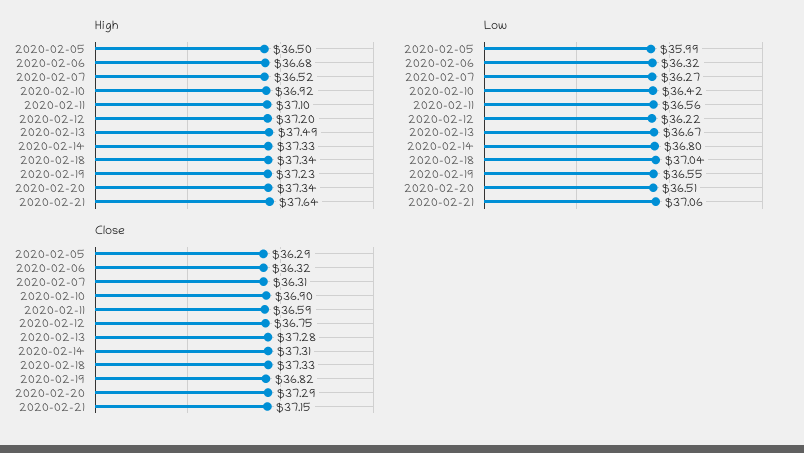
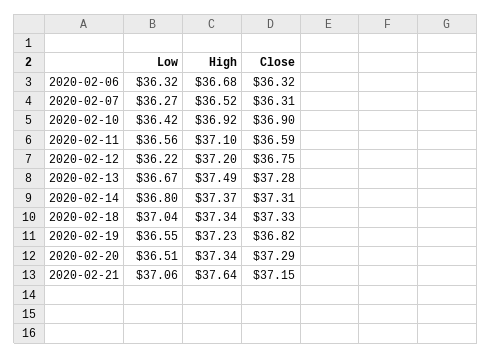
  {
    "High": {
-     "2020-02-05": 36.5,
      "2020-02-06": 36.68,
      "2020-02-07": 36.52,
      "2020-02-10": 36.92,
      "2020-02-11": 37.1,
      "2020-02-12": 37.2,
      "2020-02-13": 37.49,
-     "2020-02-14": 37.33,
+     "2020-02-14": 37.37,
      "2020-02-18": 37.34,
      "2020-02-19": 37.23,
      "2020-02-20": 37.34,
      "2020-02-21": 37.64
    },
    "Low": {
-     "2020-02-05": 35.99,
      "2020-02-06": 36.32,
      "2020-02-07": 36.27,
      "2020-02-10": 36.42,
      "2020-02-11": 36.56,
      "2020-02-12": 36.22,
      "2020-02-13": 36.67,
      "2020-02-14": 36.8,
      "2020-02-18": 37.04,
      "2020-02-19": 36.55,
      "2020-02-20": 36.51,
      "2020-02-21": 37.06
    },
    "Close": {
-     "2020-02-05": 36.29,
      "2020-02-06": 36.32,
      "2020-02-07": 36.31,
      "2020-02-10": 36.9,
      "2020-02-11": 36.59,
      "2020-02-12": 36.75,
      "2020-02-13": 37.28,
      "2020-02-14": 37.31,
      "2020-02-18": 37.33,
      "2020-02-19": 36.82,
      "2020-02-20": 37.29,
      "2020-02-21": 37.15
    }
  }

